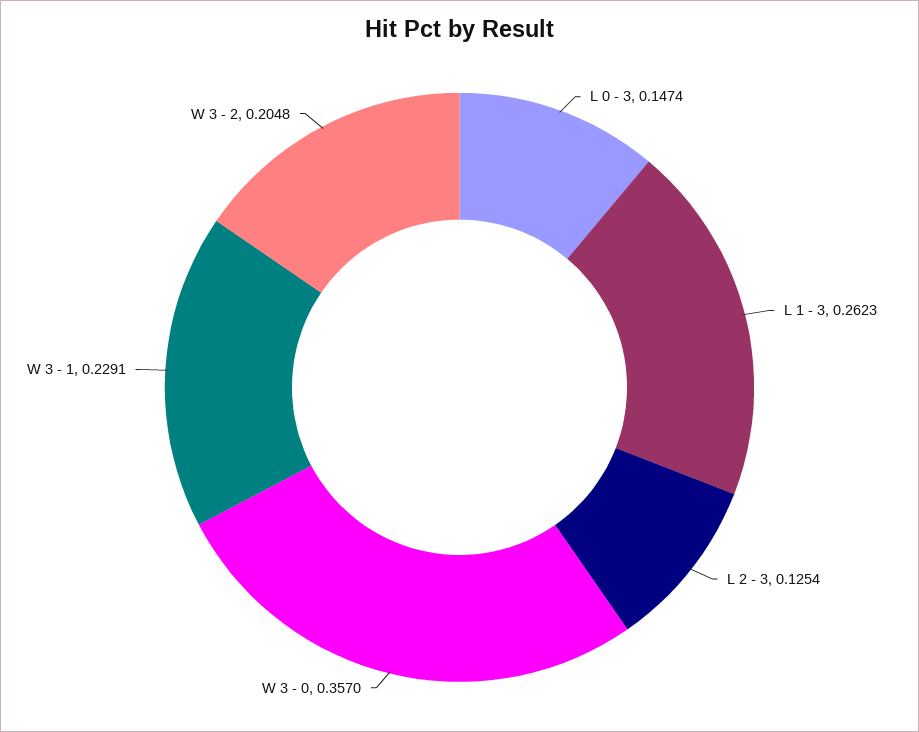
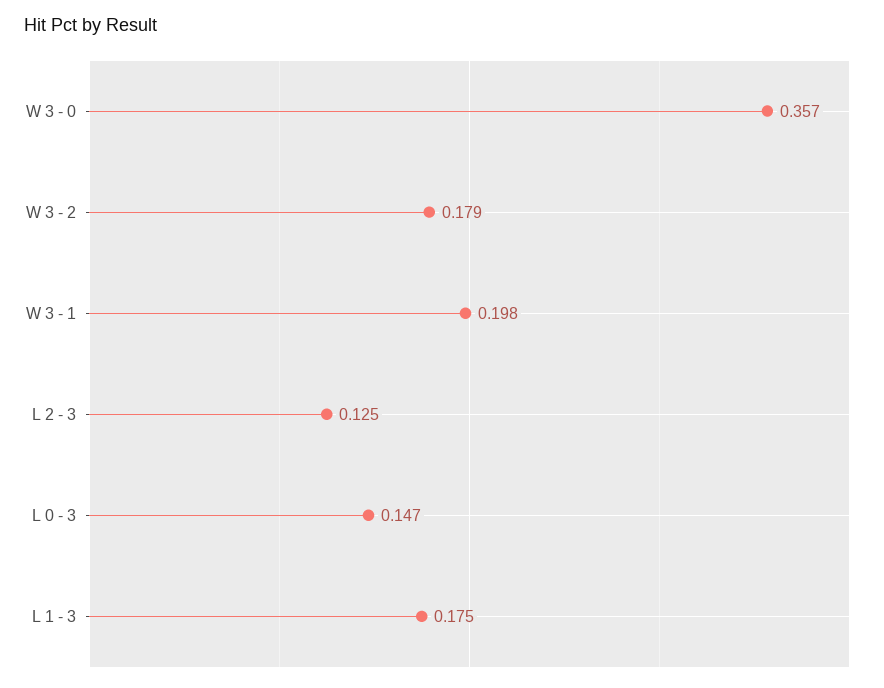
  {
    "L 0 - 3": 0.1474,
-   "L 1 - 3": 0.2623,
+   "L 1 - 3": 0.175,
    "L 2 - 3": 0.1254,
    "W 3 - 0": 0.357,
-   "W 3 - 1": 0.2291,
+   "W 3 - 1": 0.198,
-   "W 3 - 2": 0.2048
+   "W 3 - 2": 0.179
  }

